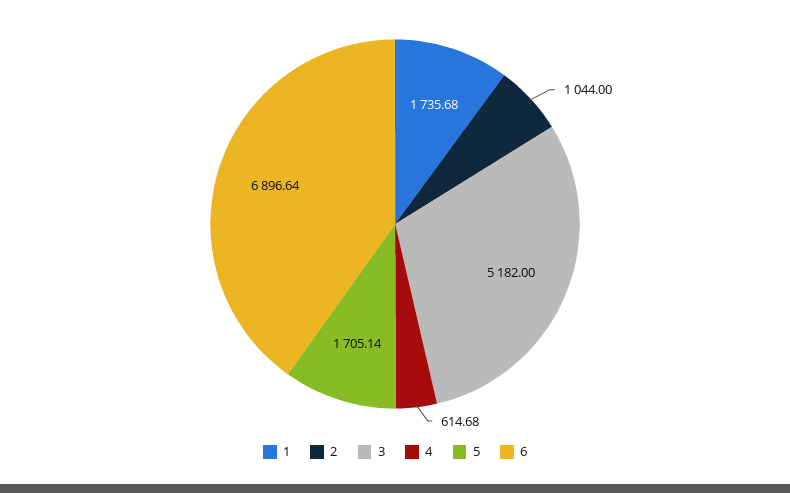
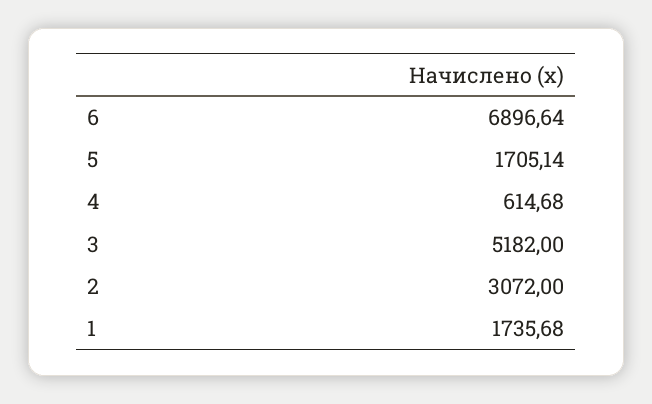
  {
    "1": 1735.68,
-   "2": 1044,
+   "2": 3072,
    "3": 5182,
    "4": 614.68,
    "5": 1705.14,
    "6": 6896.64
  }

